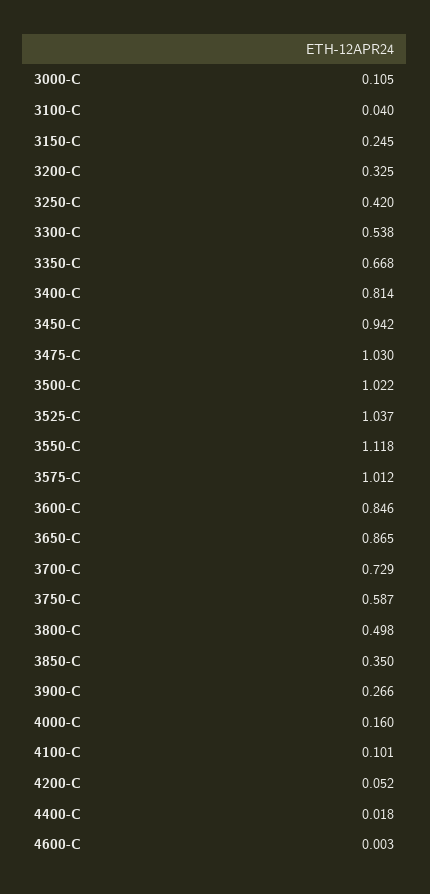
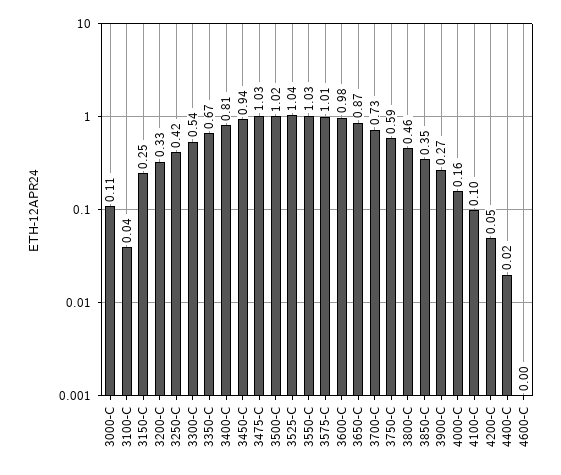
  {
    "3000-C": 0.105,
    "3100-C": 0.04,
    "3150-C": 0.245,
    "3200-C": 0.325,
    "3250-C": 0.42,
    "3300-C": 0.538,
    "3350-C": 0.668,
    "3400-C": 0.814,
    "3450-C": 0.942,
    "3475-C": 1.03,
    "3500-C": 1.022,
    "3525-C": 1.037,
-   "3550-C": 1.118,
+   "3550-C": 1.03,
    "3575-C": 1.012,
-   "3600-C": 0.846,
+   "3600-C": 0.98,
    "3650-C": 0.865,
    "3700-C": 0.729,
    "3750-C": 0.587,
-   "3800-C": 0.498,
+   "3800-C": 0.46,
    "3850-C": 0.35,
    "3900-C": 0.266,
    "4000-C": 0.16,
    "4100-C": 0.101,
    "4200-C": 0.052,
    "4400-C": 0.018,
    "4600-C": 0.003
  }

